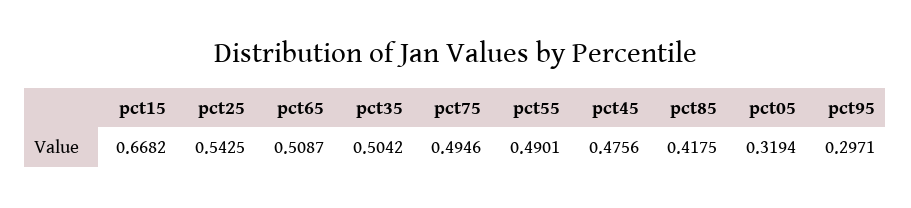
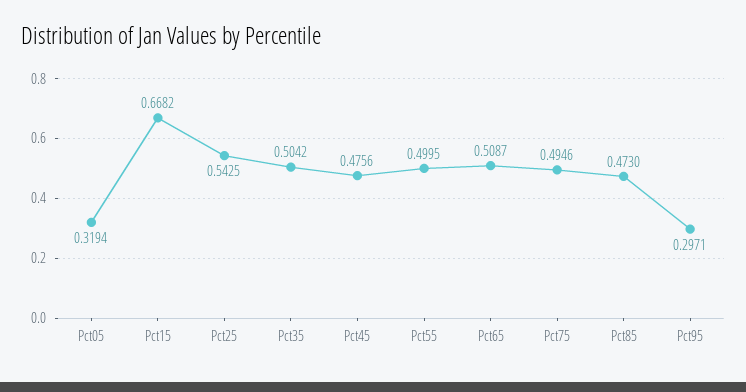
  {
    "pct15": 0.6682,
    "pct25": 0.5425,
    "pct65": 0.5087,
    "pct35": 0.5042,
    "pct75": 0.4946,
-   "pct55": 0.4901,
+   "pct55": 0.4995,
    "pct45": 0.4756,
-   "pct85": 0.4175,
+   "pct85": 0.473,
    "pct05": 0.3194,
    "pct95": 0.2971
  }

